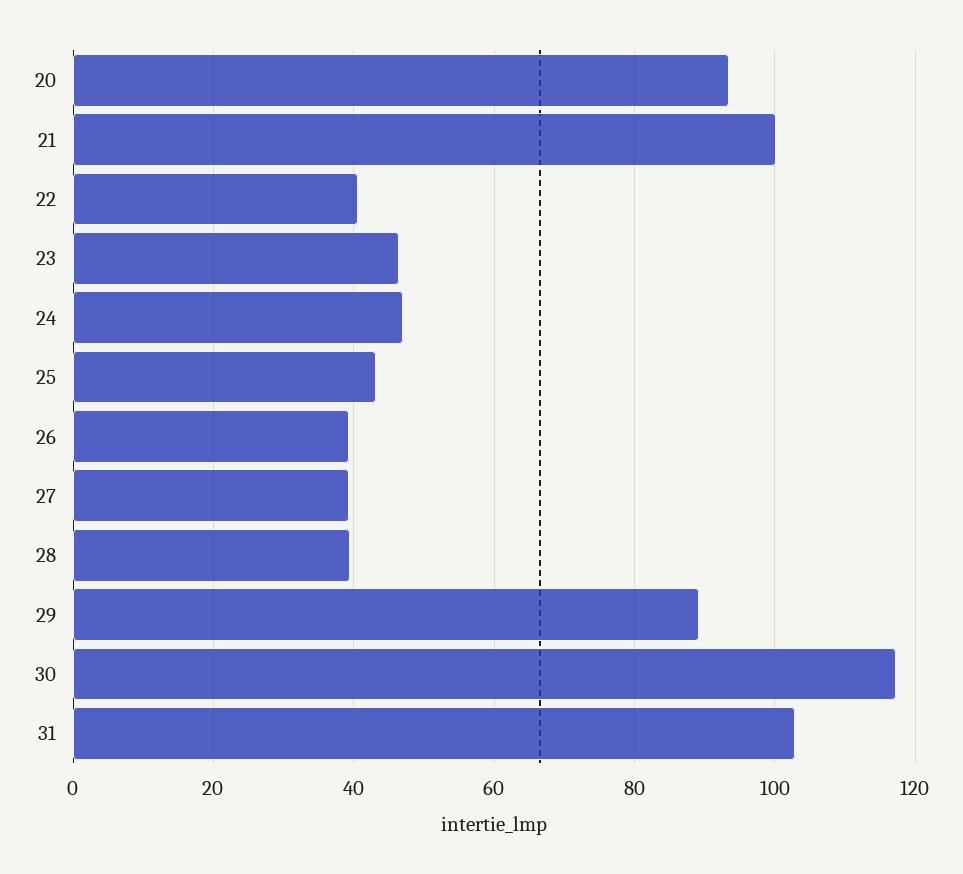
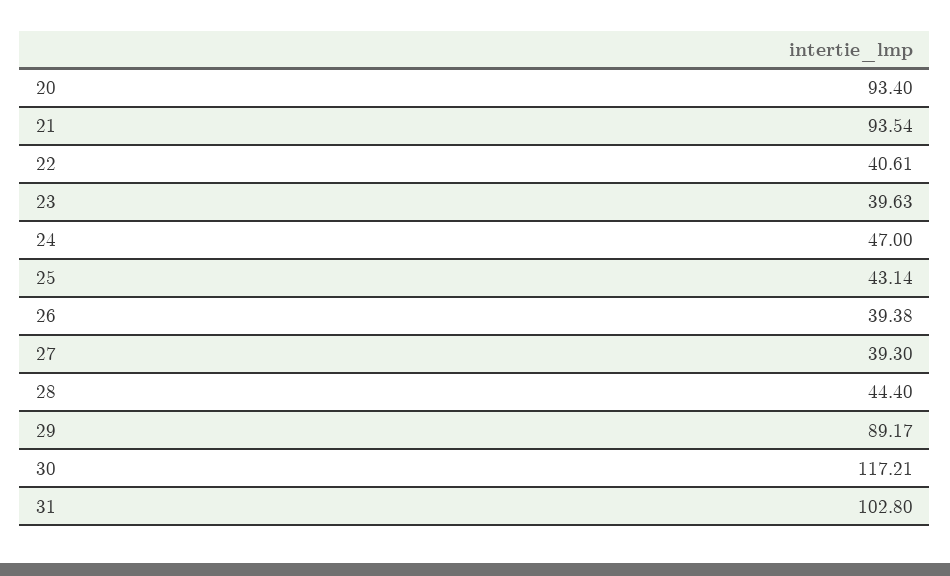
  {
    "20": 93.4,
-   "21": 100,
+   "21": 93.54,
    "22": 40.61,
-   "23": 46,
+   "23": 39.63,
    "24": 47,
    "25": 43.14,
    "26": 39.38,
    "27": 39.3,
-   "28": 40,
+   "28": 44.4,
    "29": 89.17,
    "30": 117.21,
    "31": 102.8
  }

